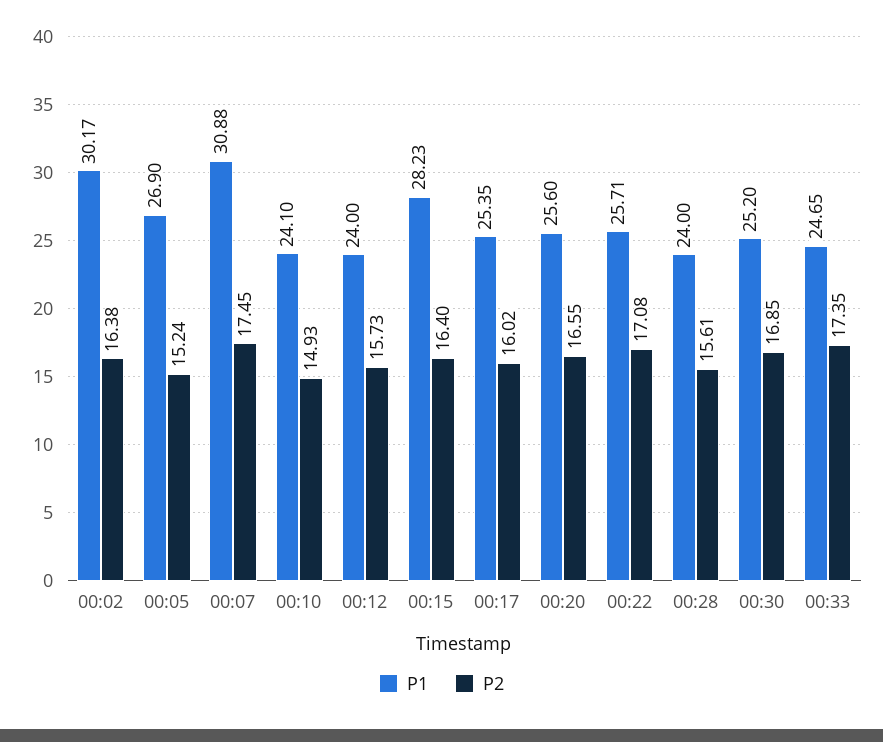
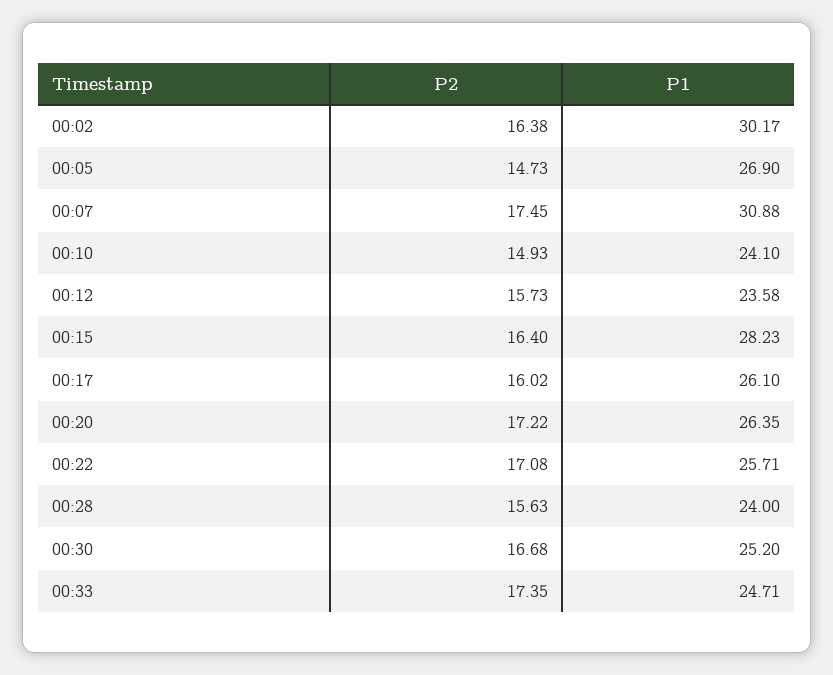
  {
    "P1": {
      "00:02": 30.17,
      "00:05": 26.9,
      "00:07": 30.88,
      "00:10": 24.1,
-     "00:12": 24,
+     "00:12": 23.58,
      "00:15": 28.23,
-     "00:17": 25.35,
+     "00:17": 26.1,
-     "00:20": 25.6,
+     "00:20": 26.35,
      "00:22": 25.71,
      "00:28": 24,
      "00:30": 25.2,
-     "00:33": 24.65
+     "00:33": 24.71
    },
    "P2": {
      "00:02": 16.38,
-     "00:05": 15.24,
+     "00:05": 14.73,
      "00:07": 17.45,
      "00:10": 14.93,
      "00:12": 15.73,
      "00:15": 16.4,
      "00:17": 16.02,
-     "00:20": 16.55,
+     "00:20": 17.22,
      "00:22": 17.08,
-     "00:28": 15.61,
+     "00:28": 15.63,
-     "00:30": 16.85,
+     "00:30": 16.68,
      "00:33": 17.35
    }
  }

